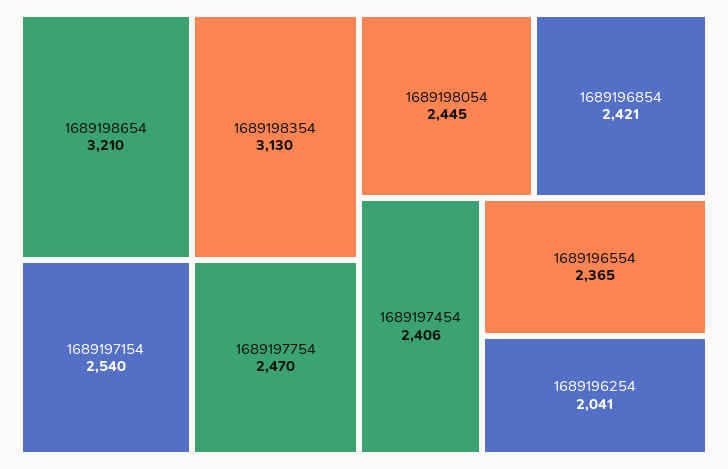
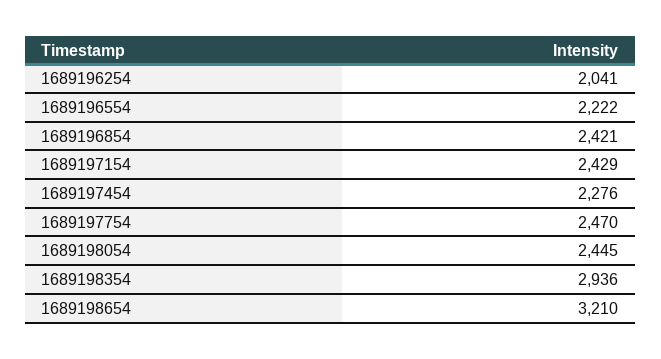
  {
    "1689198654": 3210,
-   "1689198354": 3130,
+   "1689198354": 2936,
-   "1689197154": 2540,
+   "1689197154": 2429,
    "1689197754": 2470,
    "1689198054": 2445,
    "1689196854": 2421,
-   "1689197454": 2406,
+   "1689197454": 2276,
-   "1689196554": 2365,
+   "1689196554": 2222,
    "1689196254": 2041
  }

